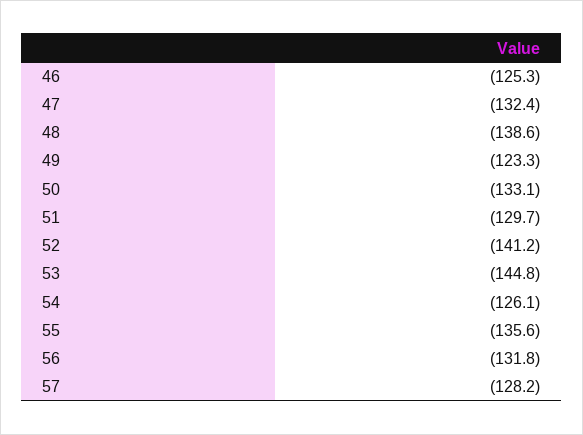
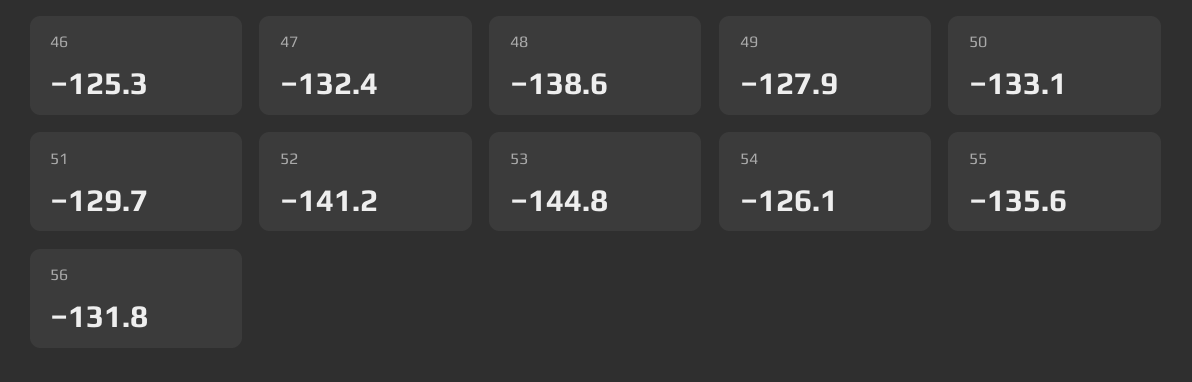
  {
    "46": -125.3,
    "47": -132.4,
    "48": -138.6,
-   "49": -123.3,
+   "49": -127.9,
    "50": -133.1,
    "51": -129.7,
    "52": -141.2,
    "53": -144.8,
    "54": -126.1,
    "55": -135.6,
-   "56": -131.8,
+   "56": -131.8
-   "57": -128.2
  }

